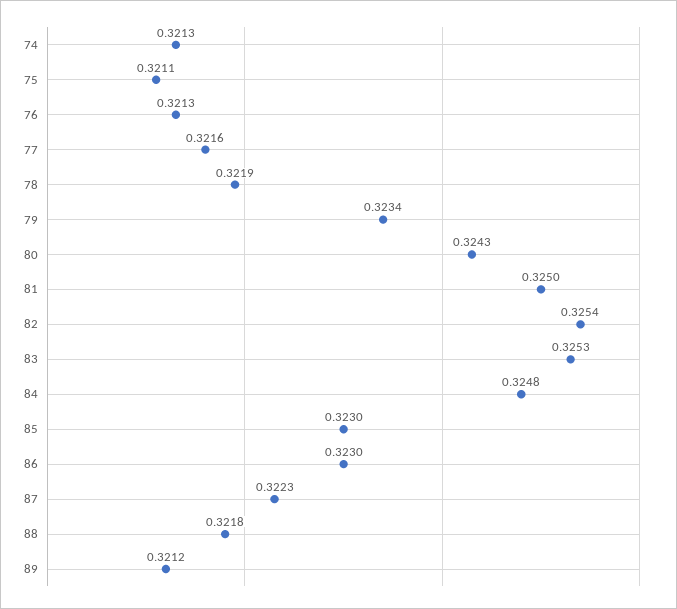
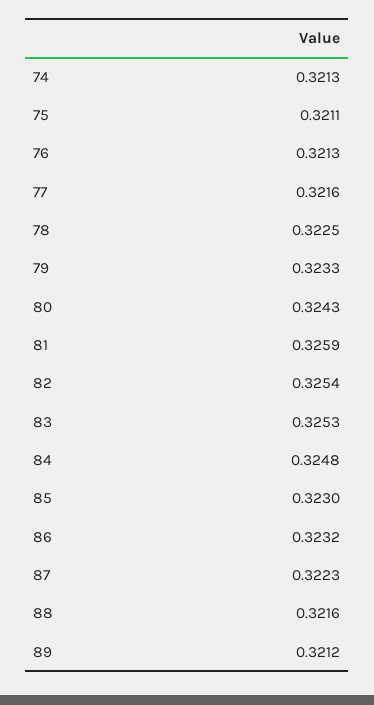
  {
    "74": 0.3213,
    "75": 0.3211,
    "76": 0.3213,
    "77": 0.3216,
-   "78": 0.3219,
+   "78": 0.3225,
-   "79": 0.3234,
+   "79": 0.3233,
    "80": 0.3243,
-   "81": 0.325,
+   "81": 0.3259,
    "82": 0.3254,
    "83": 0.3253,
    "84": 0.3248,
    "85": 0.323,
-   "86": 0.323,
+   "86": 0.3232,
    "87": 0.3223,
-   "88": 0.3218,
+   "88": 0.3216,
    "89": 0.3212
  }

